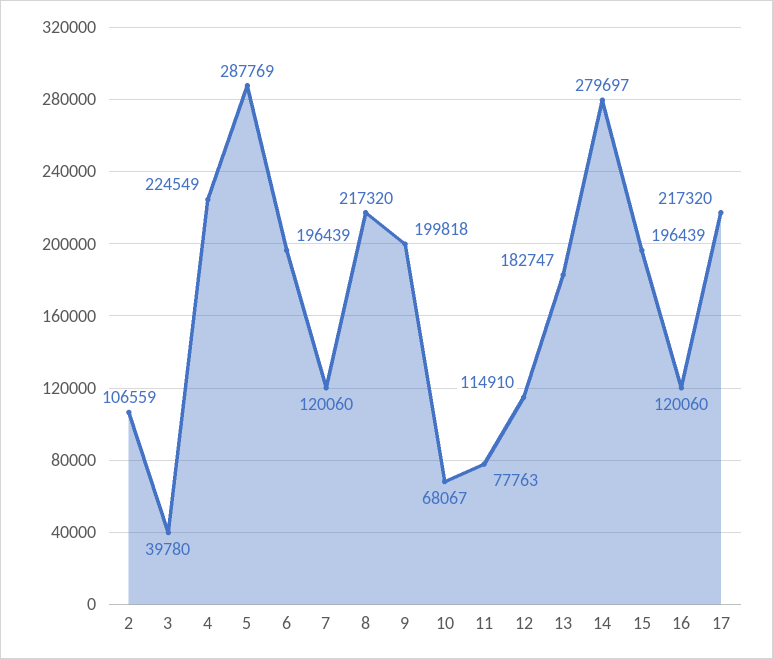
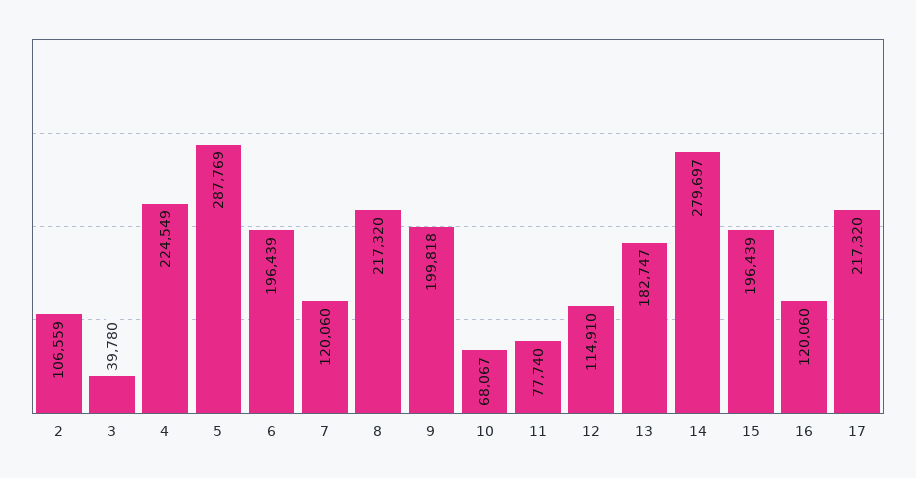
  {
    "2": 106559,
    "3": 39780,
    "4": 224549,
    "5": 287769,
    "6": 196439,
    "7": 120060,
    "8": 217320,
    "9": 199818,
    "10": 68067,
-   "11": 77763,
+   "11": 77740,
    "12": 114910,
    "13": 182747,
    "14": 279697,
    "15": 196439,
    "16": 120060,
    "17": 217320
  }

